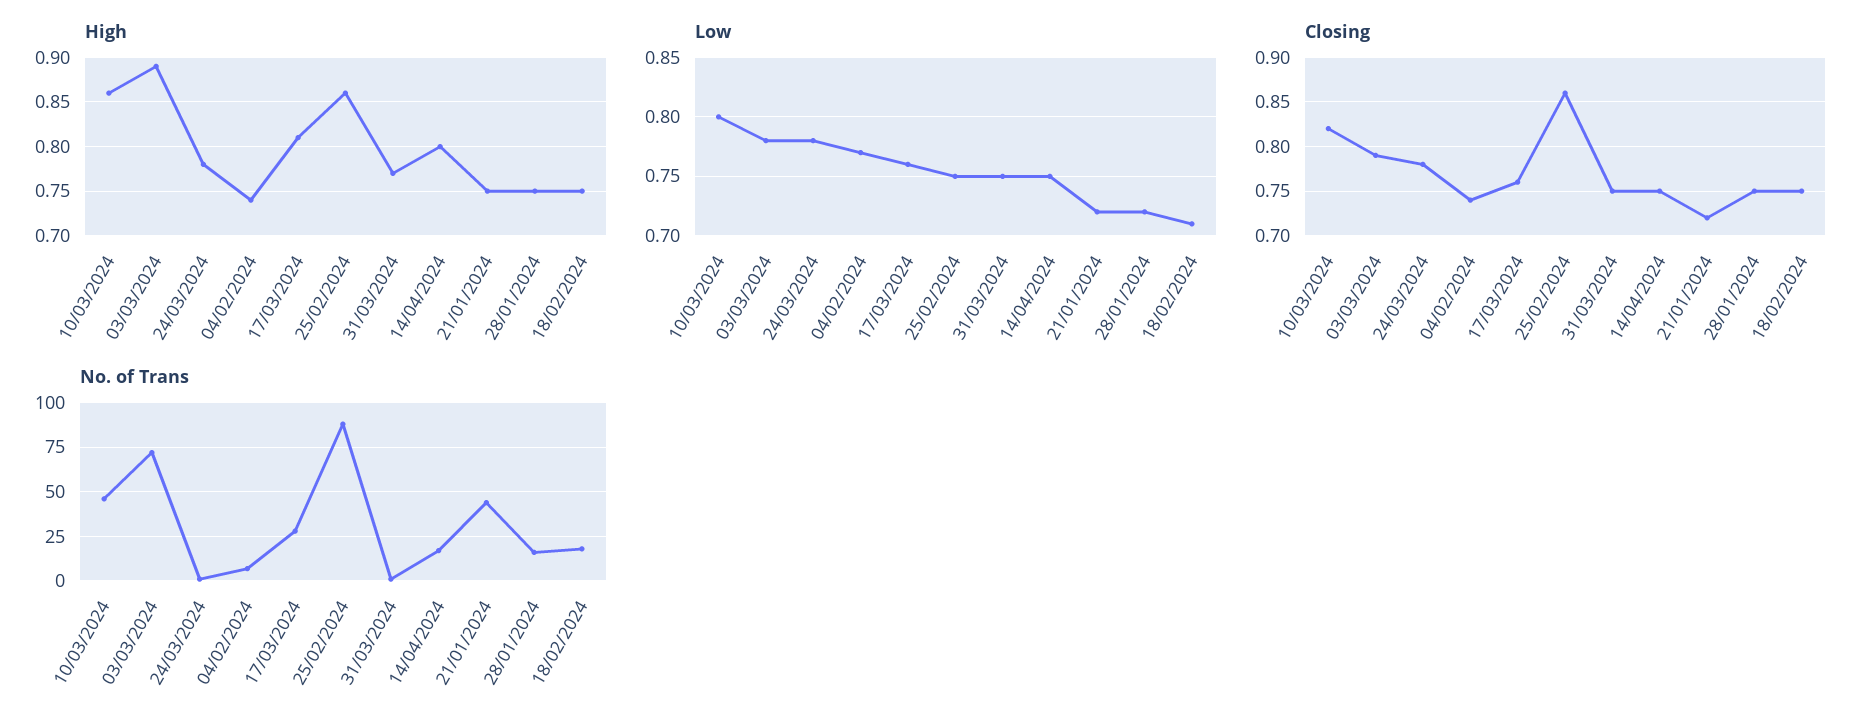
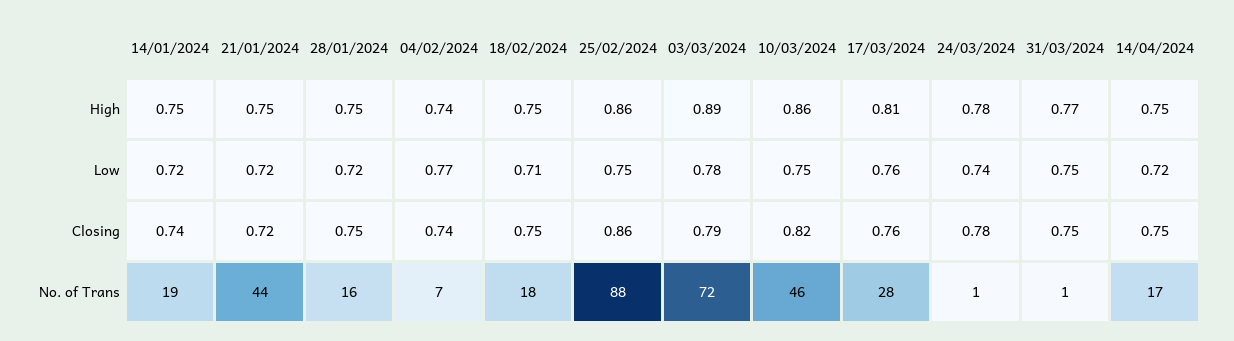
  {
    "High": {
      "10/03/2024": 0.86,
      "03/03/2024": 0.89,
      "24/03/2024": 0.78,
      "04/02/2024": 0.74,
      "17/03/2024": 0.81,
      "25/02/2024": 0.86,
      "31/03/2024": 0.77,
-     "14/04/2024": 0.8,
+     "14/04/2024": 0.75,
      "21/01/2024": 0.75,
      "28/01/2024": 0.75,
-     "18/02/2024": 0.75
+     "18/02/2024": 0.75,
+     "14/01/2024": 0.75
    },
    "Low": {
-     "10/03/2024": 0.8,
+     "10/03/2024": 0.75,
      "03/03/2024": 0.78,
-     "24/03/2024": 0.78,
+     "24/03/2024": 0.74,
      "04/02/2024": 0.77,
      "17/03/2024": 0.76,
      "25/02/2024": 0.75,
      "31/03/2024": 0.75,
-     "14/04/2024": 0.75,
+     "14/04/2024": 0.72,
      "21/01/2024": 0.72,
      "28/01/2024": 0.72,
-     "18/02/2024": 0.71
+     "18/02/2024": 0.71,
+     "14/01/2024": 0.72
    },
    "Closing": {
      "10/03/2024": 0.82,
      "03/03/2024": 0.79,
      "24/03/2024": 0.78,
      "04/02/2024": 0.74,
      "17/03/2024": 0.76,
      "25/02/2024": 0.86,
      "31/03/2024": 0.75,
      "14/04/2024": 0.75,
      "21/01/2024": 0.72,
      "28/01/2024": 0.75,
-     "18/02/2024": 0.75
+     "18/02/2024": 0.75,
+     "14/01/2024": 0.74
    },
    "No. of Trans": {
      "10/03/2024": 46,
      "03/03/2024": 72,
      "24/03/2024": 1,
      "04/02/2024": 7,
      "17/03/2024": 28,
      "25/02/2024": 88,
      "31/03/2024": 1,
      "14/04/2024": 17,
      "21/01/2024": 44,
      "28/01/2024": 16,
-     "18/02/2024": 18
+     "18/02/2024": 18,
+     "14/01/2024": 19
    }
  }

